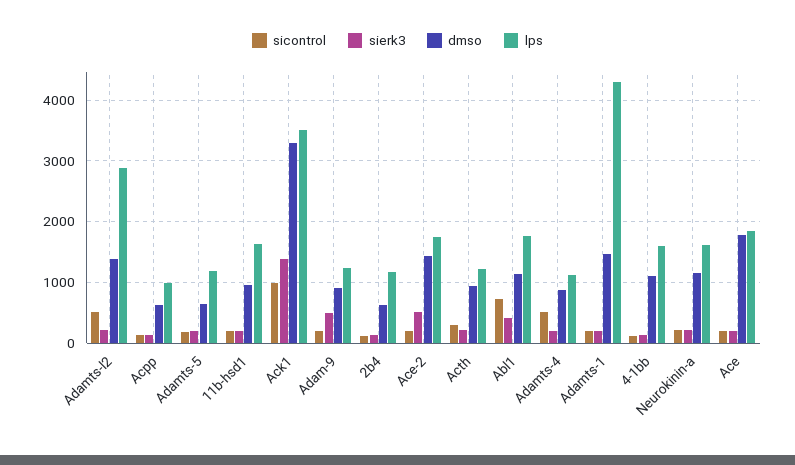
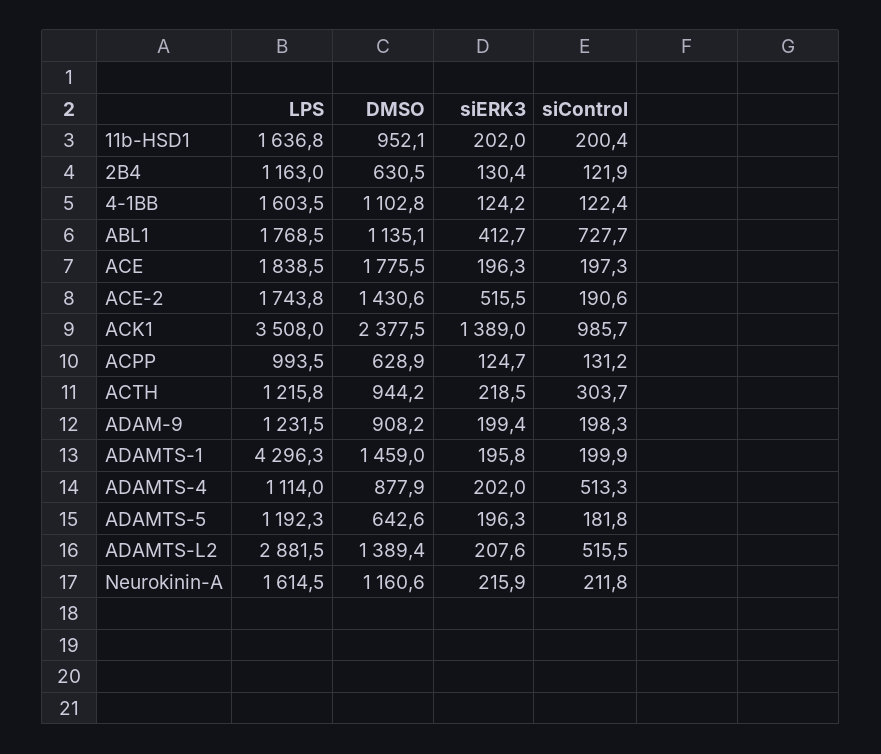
  {
    "sicontrol": {
      "Adamts-l2": 515.5,
      "Acpp": 131.2,
      "Adamts-5": 181.8,
      "11b-hsd1": 200.4,
      "Ack1": 985.7,
      "Adam-9": 198.3,
      "2b4": 121.9,
      "Ace-2": 190.6,
      "Acth": 303.7,
      "Abl1": 727.7,
      "Adamts-4": 513.3,
      "Adamts-1": 199.9,
      "4-1bb": 122.4,
      "Neurokinin-a": 211.8,
      "Ace": 197.3
    },
    "sierk3": {
      "Adamts-l2": 207.6,
      "Acpp": 124.7,
      "Adamts-5": 196.3,
      "11b-hsd1": 202,
      "Ack1": 1389,
-     "Adam-9": 500,
+     "Adam-9": 199.4,
      "2b4": 130.4,
      "Ace-2": 515.5,
      "Acth": 218.5,
      "Abl1": 412.7,
      "Adamts-4": 202,
      "Adamts-1": 195.8,
      "4-1bb": 124.2,
      "Neurokinin-a": 215.9,
      "Ace": 196.3
    },
    "dmso": {
      "Adamts-l2": 1389.4,
      "Acpp": 628.9,
      "Adamts-5": 642.6,
      "11b-hsd1": 952.1,
-     "Ack1": 3300,
+     "Ack1": 2377.5,
      "Adam-9": 908.2,
      "2b4": 630.5,
      "Ace-2": 1430.6,
      "Acth": 944.2,
      "Abl1": 1135.1,
      "Adamts-4": 877.9,
      "Adamts-1": 1459,
      "4-1bb": 1102.8,
      "Neurokinin-a": 1160.6,
      "Ace": 1775.5
    },
    "lps": {
      "Adamts-l2": 2881.5,
      "Acpp": 993.5,
      "Adamts-5": 1192.3,
      "11b-hsd1": 1636.8,
      "Ack1": 3508,
      "Adam-9": 1231.5,
      "2b4": 1163,
      "Ace-2": 1743.8,
      "Acth": 1215.8,
      "Abl1": 1768.5,
      "Adamts-4": 1114,
      "Adamts-1": 4296.3,
      "4-1bb": 1603.5,
      "Neurokinin-a": 1614.5,
      "Ace": 1838.5
    }
  }

